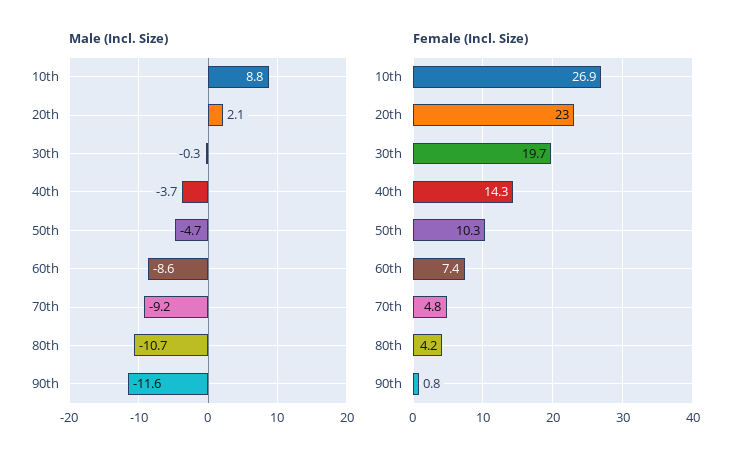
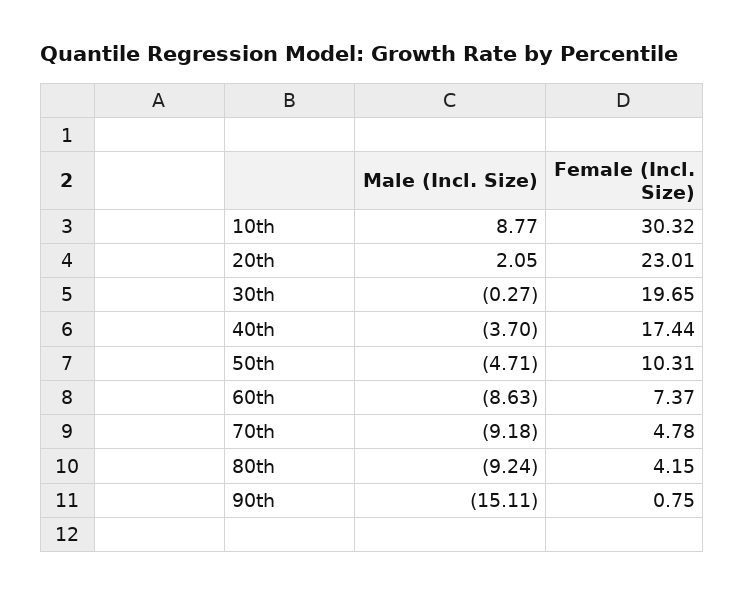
  {
    "Male (Incl. Size)": {
      "10th": 8.77,
      "20th": 2.05,
      "30th": -0.27,
      "40th": -3.7,
      "50th": -4.71,
      "60th": -8.63,
      "70th": -9.18,
-     "80th": -10.7,
+     "80th": -9.24,
-     "90th": -11.6
+     "90th": -15.11
    },
    "Female (Incl. Size)": {
-     "10th": 26.9,
+     "10th": 30.32,
      "20th": 23.01,
      "30th": 19.65,
-     "40th": 14.3,
+     "40th": 17.44,
      "50th": 10.31,
      "60th": 7.37,
      "70th": 4.78,
      "80th": 4.15,
      "90th": 0.75
    }
  }

